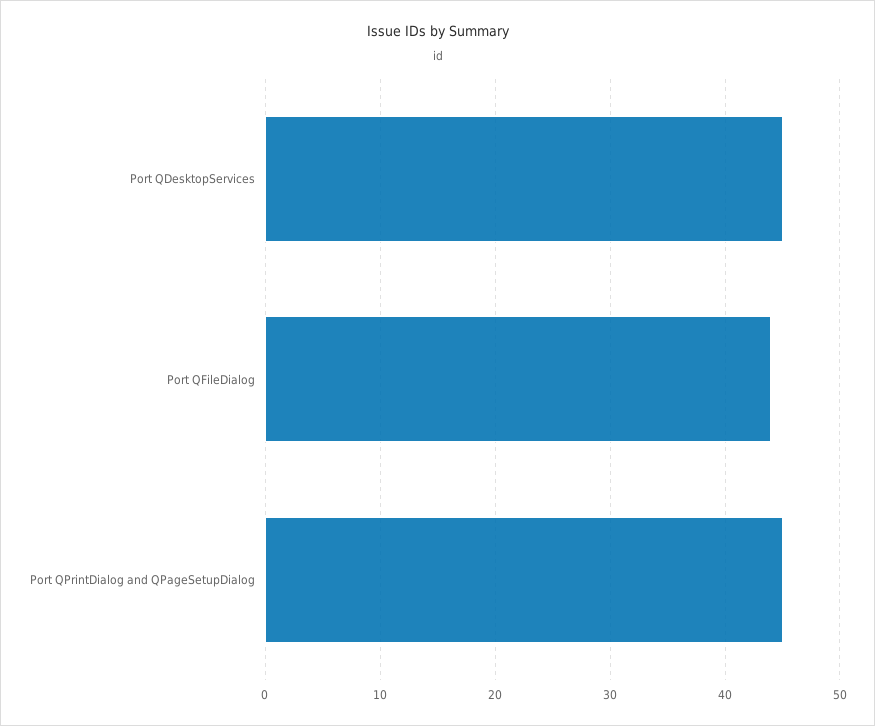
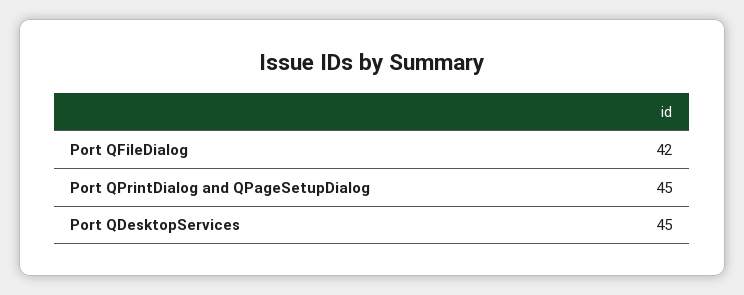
  {
    "Port QDesktopServices": 45,
-   "Port QFileDialog": 44,
+   "Port QFileDialog": 42,
    "Port QPrintDialog and QPageSetupDialog": 45
  }

